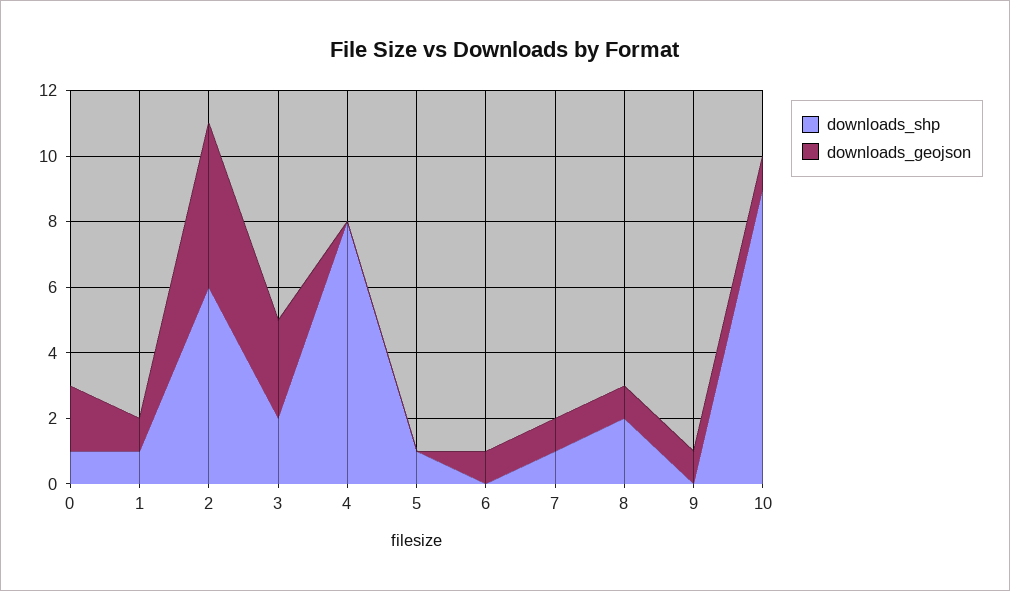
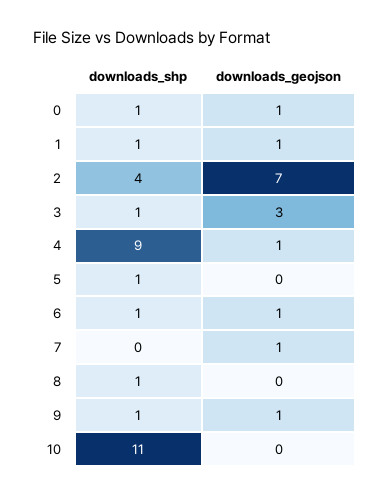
  {
    "downloads_shp": {
      "0": 1,
      "1": 1,
-     "2": 6,
+     "2": 4,
-     "3": 2,
+     "3": 1,
-     "4": 8,
+     "4": 9,
      "5": 1,
-     "6": 0,
+     "6": 1,
-     "7": 1,
+     "7": 0,
-     "8": 2,
+     "8": 1,
-     "9": 0,
+     "9": 1,
-     "10": 9
+     "10": 11
    },
    "downloads_geojson": {
-     "0": 2,
+     "0": 1,
      "1": 1,
-     "2": 5,
+     "2": 7,
      "3": 3,
-     "4": 0,
+     "4": 1,
      "5": 0,
      "6": 1,
      "7": 1,
-     "8": 1,
+     "8": 0,
      "9": 1,
-     "10": 1
+     "10": 0
    }
  }

